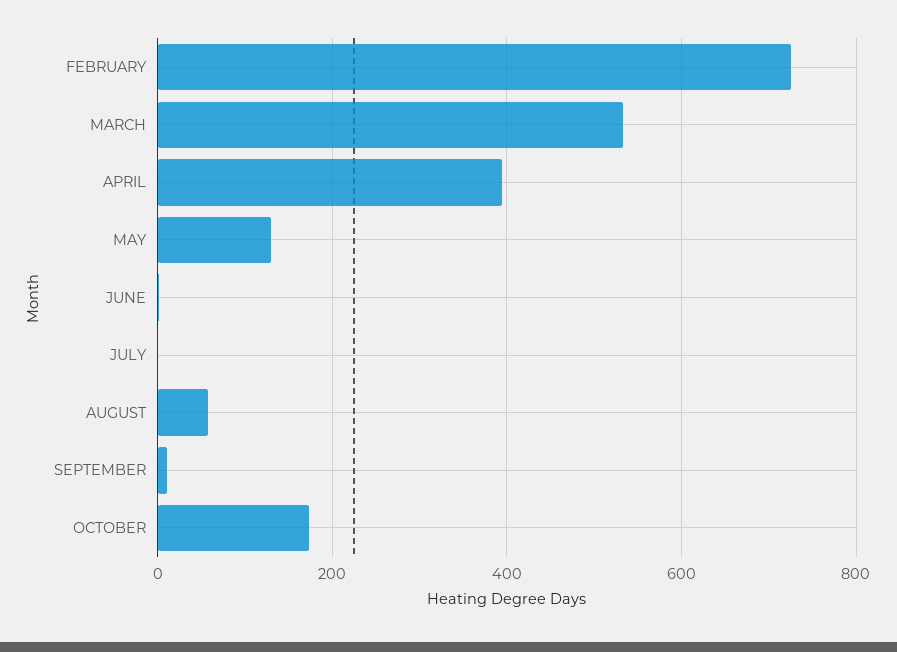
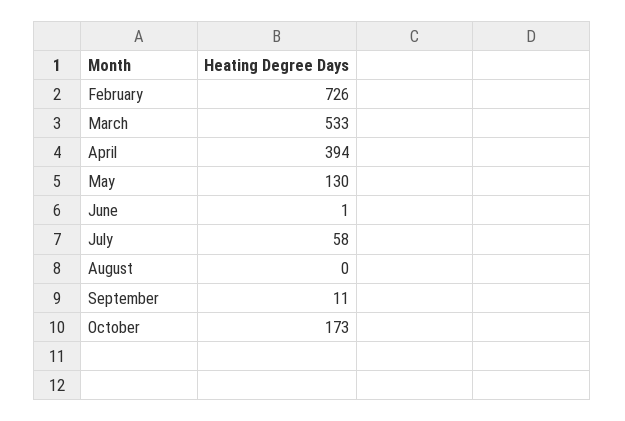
  {
    "FEBRUARY": 726,
    "MARCH": 533,
    "APRIL": 394,
    "MAY": 130,
    "JUNE": 1,
-   "JULY": 0,
+   "JULY": 58,
-   "AUGUST": 60,
+   "AUGUST": 0,
    "SEPTEMBER": 11,
    "OCTOBER": 173
  }

